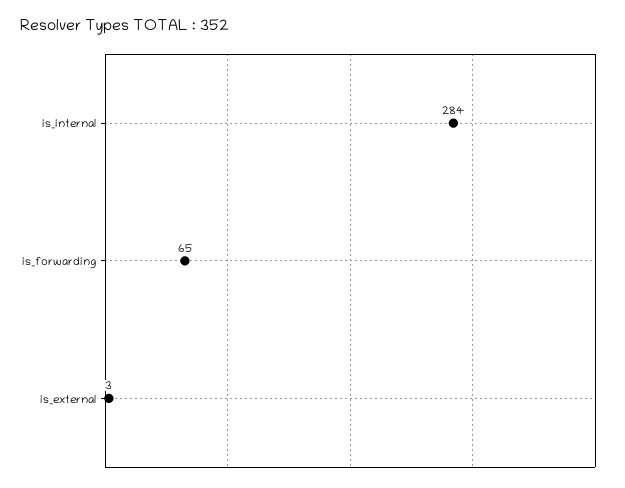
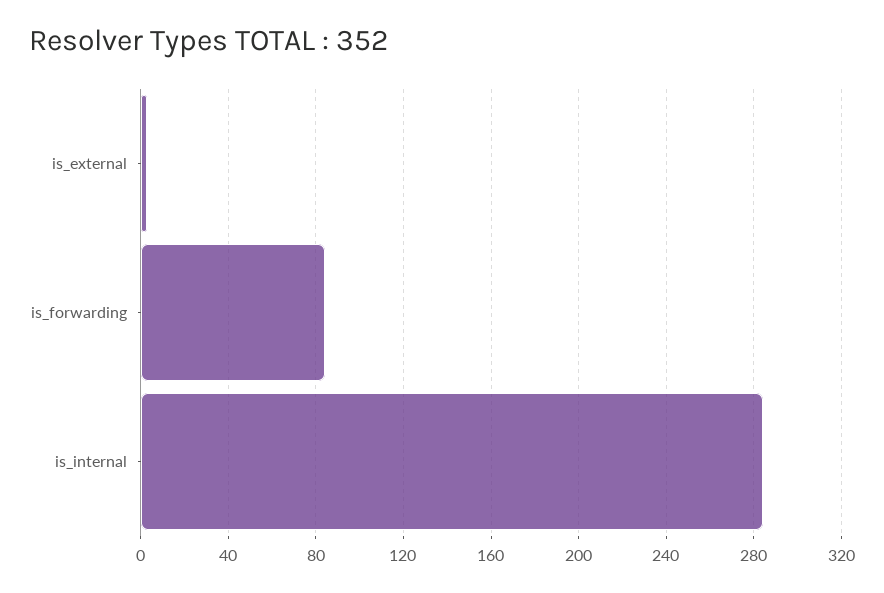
  {
    "is_internal": 284,
-   "is_forwarding": 65,
+   "is_forwarding": 85,
    "is_external": 3
  }

